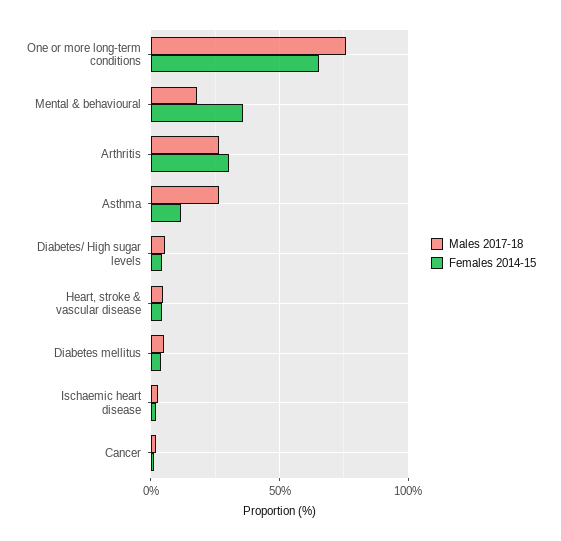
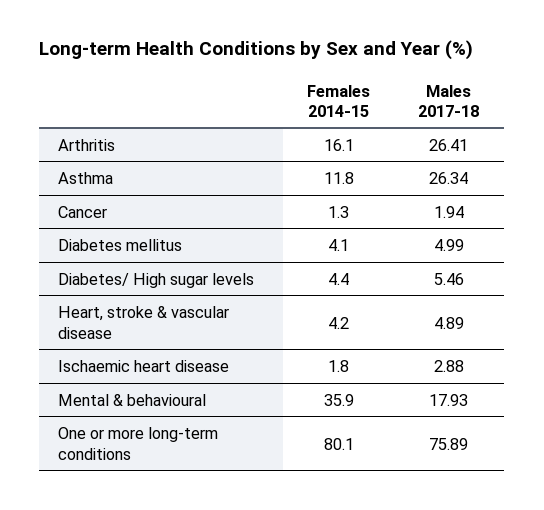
  {
    "Males 2017-18": {
      "One or more long-term conditions": 75.89,
      "Mental & behavioural": 17.93,
      "Arthritis": 26.41,
      "Asthma": 26.34,
      "Diabetes/ High sugar levels": 5.46,
      "Heart, stroke & vascular disease": 4.89,
      "Diabetes mellitus": 4.99,
      "Ischaemic heart disease": 2.88,
      "Cancer": 1.94
    },
    "Females 2014-15": {
-     "One or more long-term conditions": 65,
+     "One or more long-term conditions": 80.1,
      "Mental & behavioural": 35.9,
-     "Arthritis": 30,
+     "Arthritis": 16.1,
      "Asthma": 11.8,
      "Diabetes/ High sugar levels": 4.4,
      "Heart, stroke & vascular disease": 4.2,
      "Diabetes mellitus": 4.1,
      "Ischaemic heart disease": 1.8,
      "Cancer": 1.3
    }
  }

